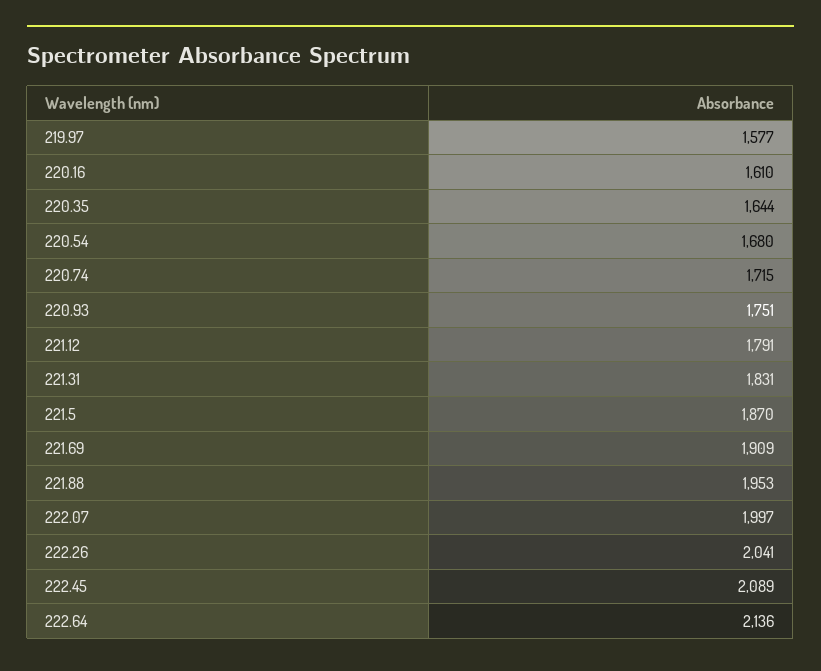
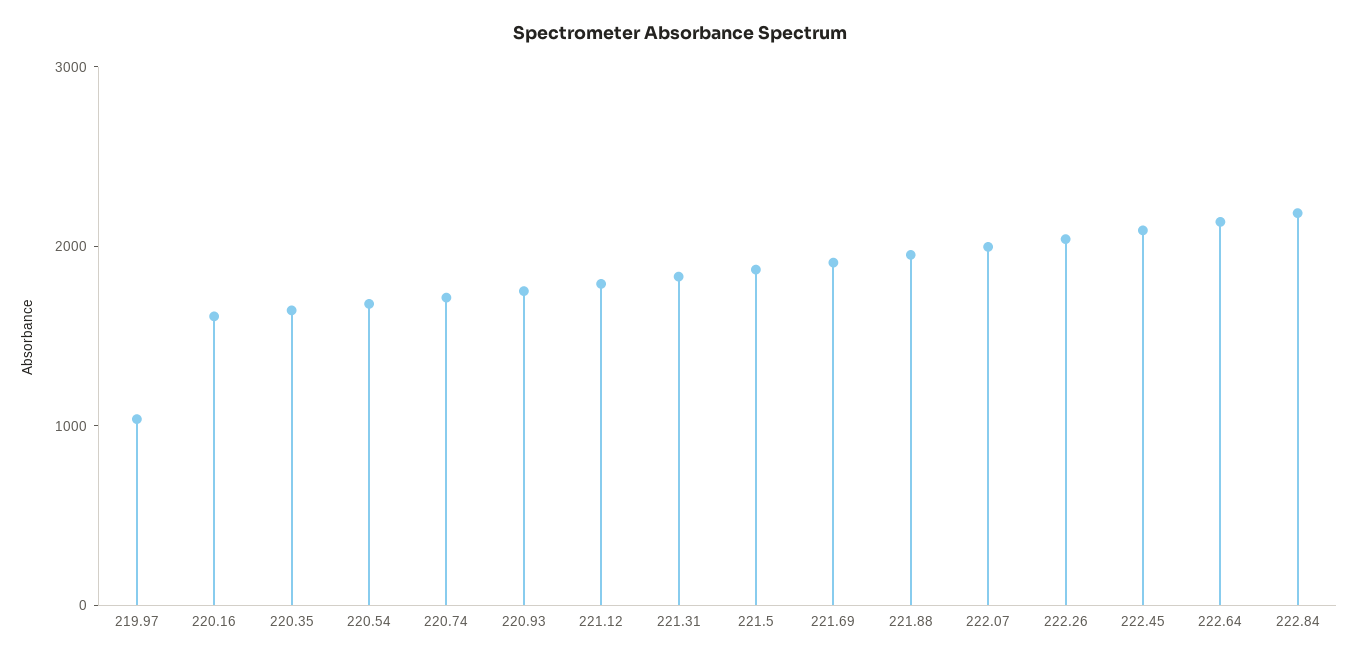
  {
-   "219.97": 1577,
+   "219.97": 1000,
    "220.16": 1610,
    "220.35": 1644,
    "220.54": 1680,
    "220.74": 1715,
    "220.93": 1751,
    "221.12": 1791,
    "221.31": 1831,
    "221.5": 1870,
    "221.69": 1909,
    "221.88": 1953,
    "222.07": 1997,
    "222.26": 2041,
    "222.45": 2089,
-   "222.64": 2136
+   "222.64": 2136,
+   "222.84": 2200
  }

